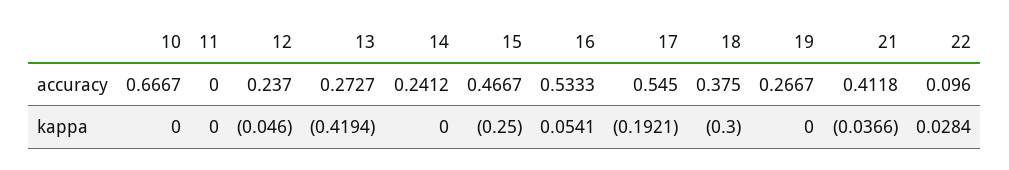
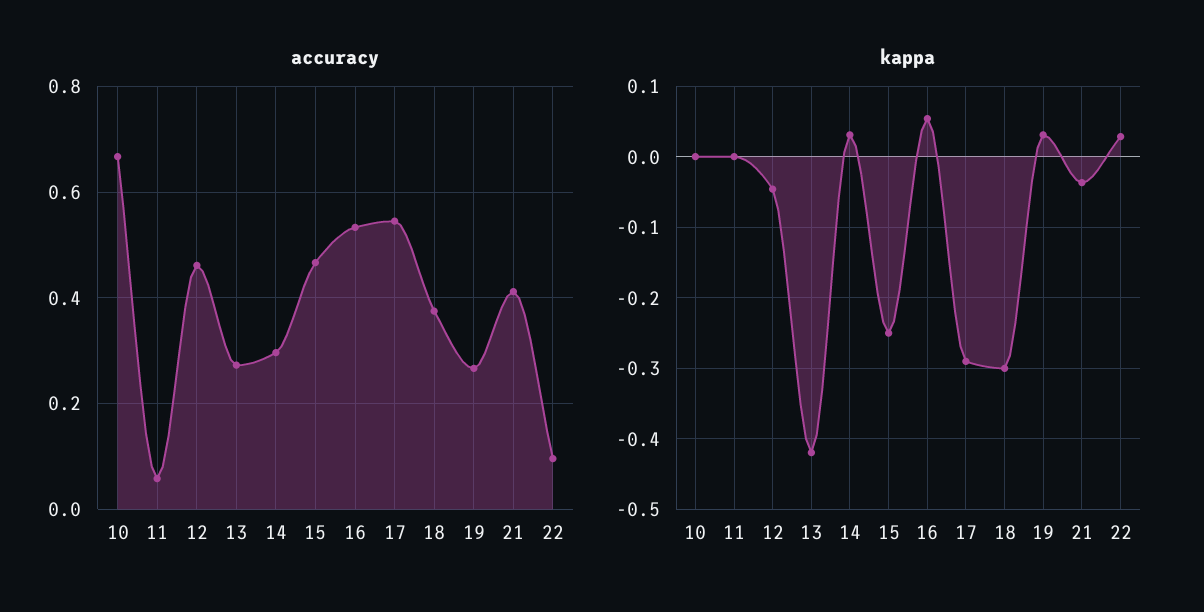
  {
    "accuracy": {
      "10": 0.6667,
-     "11": 0,
+     "11": 0.06,
-     "12": 0.237,
+     "12": 0.46,
      "13": 0.2727,
-     "14": 0.2412,
+     "14": 0.3,
      "15": 0.4667,
      "16": 0.5333,
      "17": 0.545,
      "18": 0.375,
      "19": 0.2667,
      "21": 0.4118,
      "22": 0.096
    },
    "kappa": {
      "10": 0,
      "11": 0,
      "12": -0.046,
      "13": -0.4194,
-     "14": 0,
+     "14": 0.03,
      "15": -0.25,
      "16": 0.0541,
-     "17": -0.1921,
+     "17": -0.29,
      "18": -0.3,
-     "19": 0,
+     "19": 0.03,
      "21": -0.0366,
      "22": 0.0284
    }
  }

